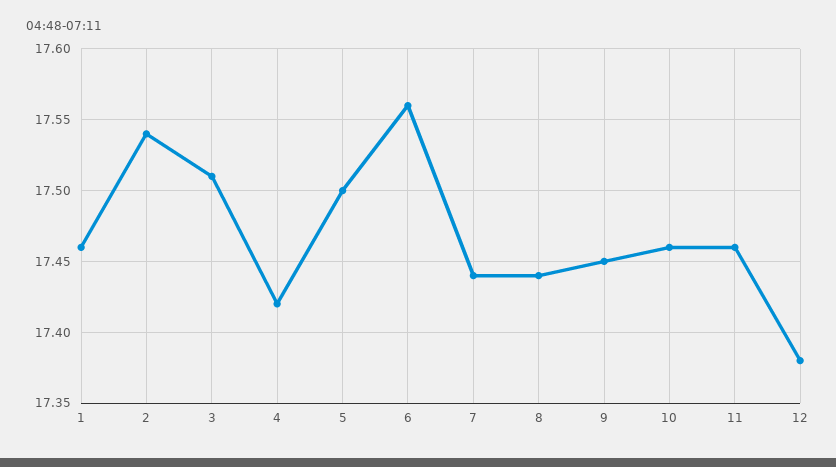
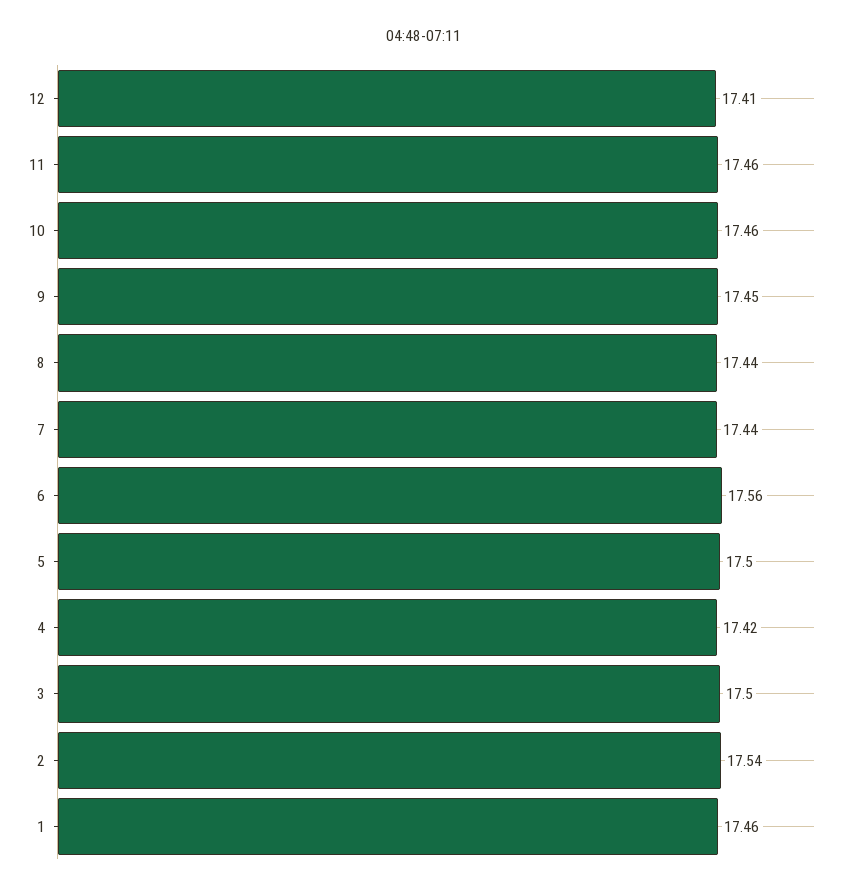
  {
    "1": 17.46,
    "2": 17.54,
-   "3": 17.51,
+   "3": 17.5,
    "4": 17.42,
    "5": 17.5,
    "6": 17.56,
    "7": 17.44,
    "8": 17.44,
    "9": 17.45,
    "10": 17.46,
    "11": 17.46,
-   "12": 17.38
+   "12": 17.41
  }

